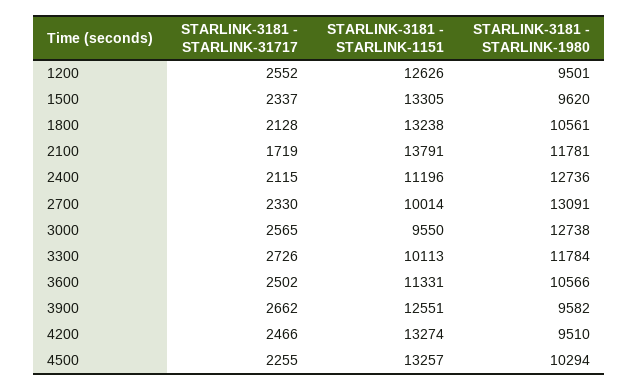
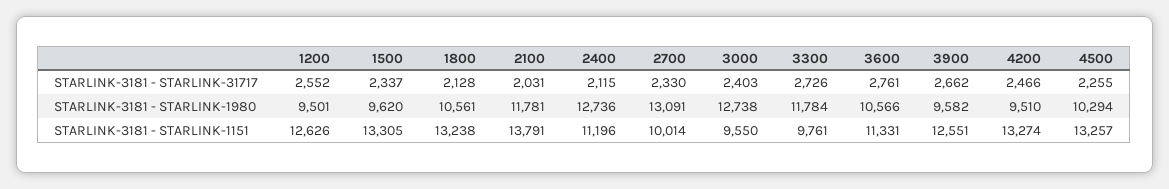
  {
    "STARLINK-3181 - STARLINK-31717": {
      "1200": 2552,
      "1500": 2337,
      "1800": 2128,
-     "2100": 1719,
+     "2100": 2031,
      "2400": 2115,
      "2700": 2330,
-     "3000": 2565,
+     "3000": 2403,
      "3300": 2726,
-     "3600": 2502,
+     "3600": 2761,
      "3900": 2662,
      "4200": 2466,
      "4500": 2255
    },
    "STARLINK-3181 - STARLINK-1151": {
      "1200": 12626,
      "1500": 13305,
      "1800": 13238,
      "2100": 13791,
      "2400": 11196,
      "2700": 10014,
      "3000": 9550,
-     "3300": 10113,
+     "3300": 9761,
      "3600": 11331,
      "3900": 12551,
      "4200": 13274,
      "4500": 13257
    },
    "STARLINK-3181 - STARLINK-1980": {
      "1200": 9501,
      "1500": 9620,
      "1800": 10561,
      "2100": 11781,
      "2400": 12736,
      "2700": 13091,
      "3000": 12738,
      "3300": 11784,
      "3600": 10566,
      "3900": 9582,
      "4200": 9510,
      "4500": 10294
    }
  }

